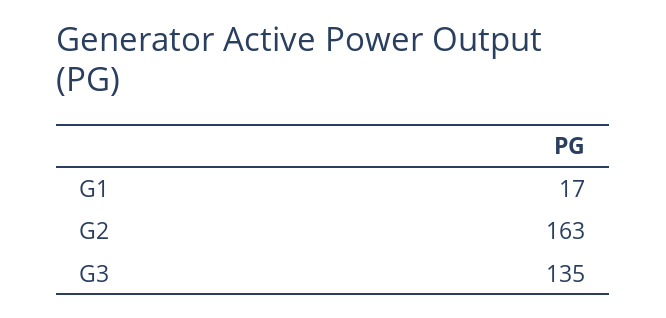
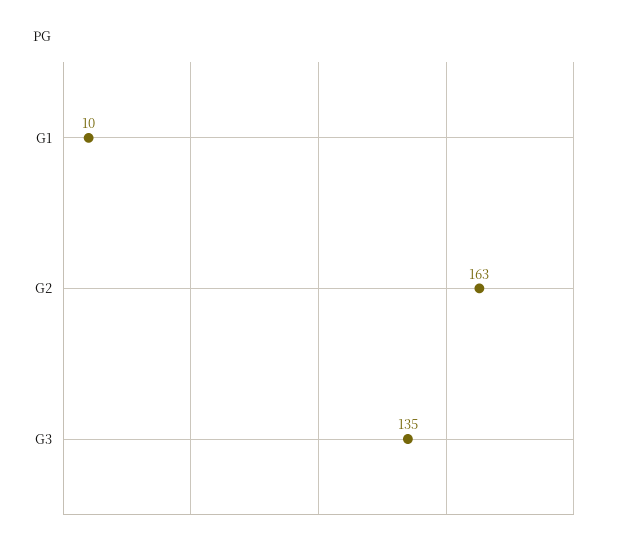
  {
-   "G1": 17,
+   "G1": 10,
    "G2": 163,
    "G3": 135
  }

